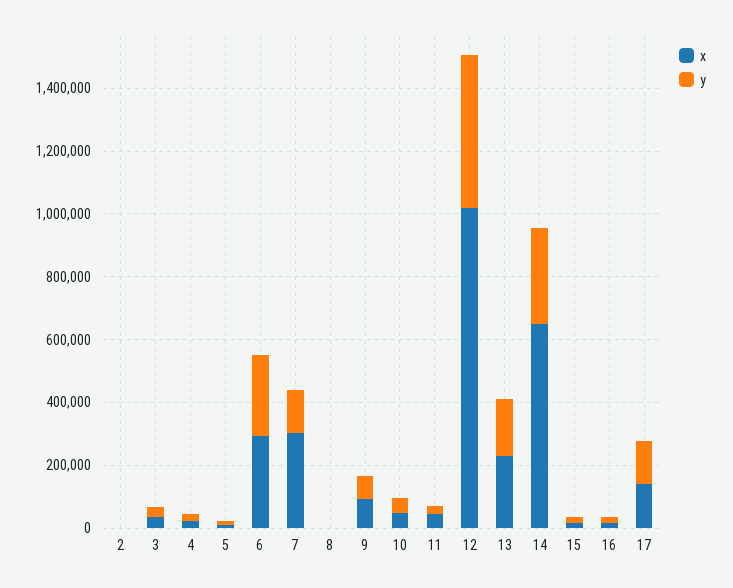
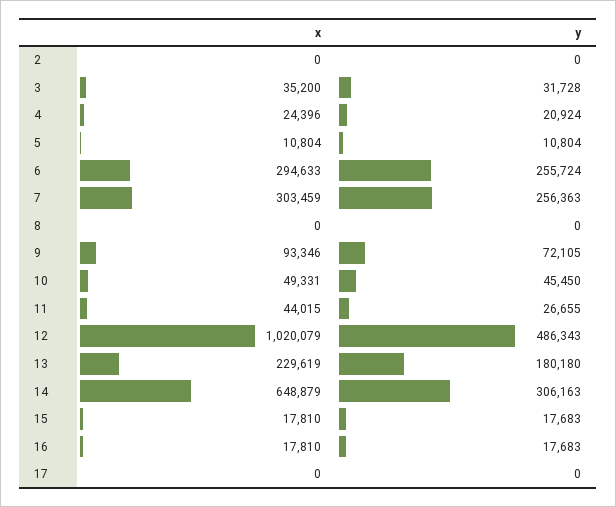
  {
    "x": {
      "2": 0,
      "3": 35200,
      "4": 24396,
      "5": 10804,
      "6": 294633,
      "7": 303459,
      "8": 0,
      "9": 93346,
      "10": 49331,
      "11": 44015,
      "12": 1020079,
      "13": 229619,
      "14": 648879,
      "15": 17810,
      "16": 17810,
-     "17": 150000
+     "17": 0
    },
    "y": {
      "2": 0,
      "3": 31728,
      "4": 20924,
      "5": 10804,
      "6": 255724,
-     "7": 150000,
+     "7": 256363,
      "8": 0,
      "9": 72105,
      "10": 45450,
      "11": 26655,
      "12": 486343,
      "13": 180180,
      "14": 306163,
      "15": 17683,
      "16": 17683,
-     "17": 150000
+     "17": 0
    }
  }

